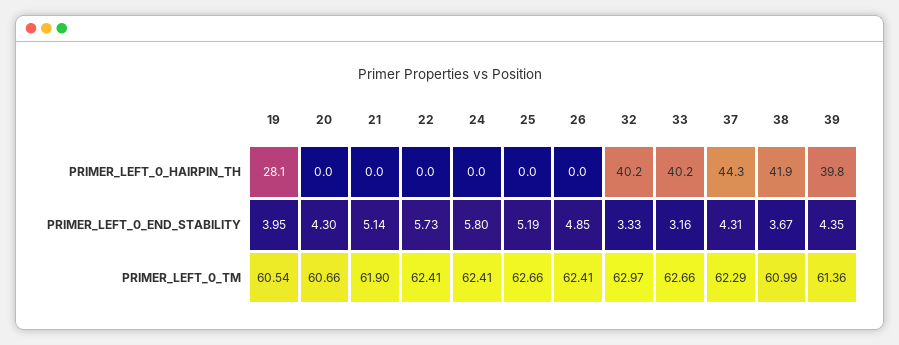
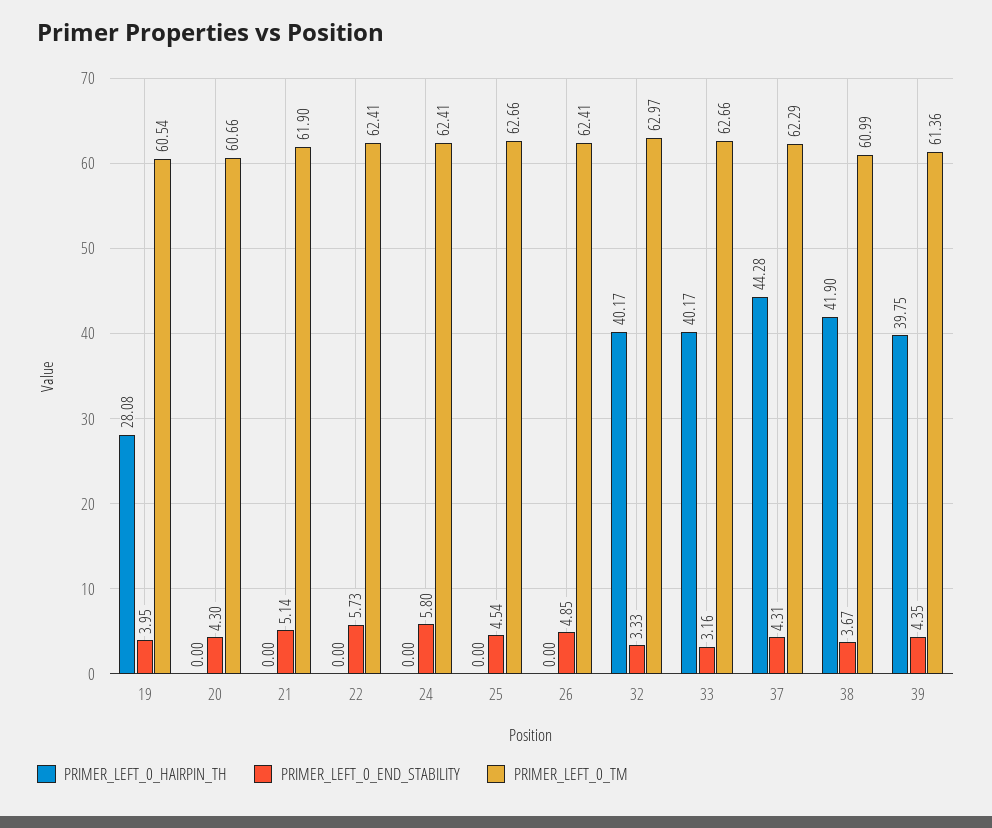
  {
    "PRIMER_LEFT_0_HAIRPIN_TH": {
      "19": 28.08,
      "20": 0,
      "21": 0,
      "22": 0,
      "24": 0,
      "25": 0,
      "26": 0,
      "32": 40.17,
      "33": 40.17,
      "37": 44.28,
      "38": 41.9,
      "39": 39.75
    },
    "PRIMER_LEFT_0_END_STABILITY": {
      "19": 3.95,
      "20": 4.3,
      "21": 5.14,
      "22": 5.73,
      "24": 5.8,
-     "25": 5.19,
+     "25": 4.54,
      "26": 4.85,
      "32": 3.33,
      "33": 3.16,
      "37": 4.31,
      "38": 3.67,
      "39": 4.35
    },
    "PRIMER_LEFT_0_TM": {
      "19": 60.54,
      "20": 60.66,
      "21": 61.9,
      "22": 62.41,
      "24": 62.41,
      "25": 62.66,
      "26": 62.41,
      "32": 62.97,
      "33": 62.66,
      "37": 62.29,
      "38": 60.99,
      "39": 61.36
    }
  }

